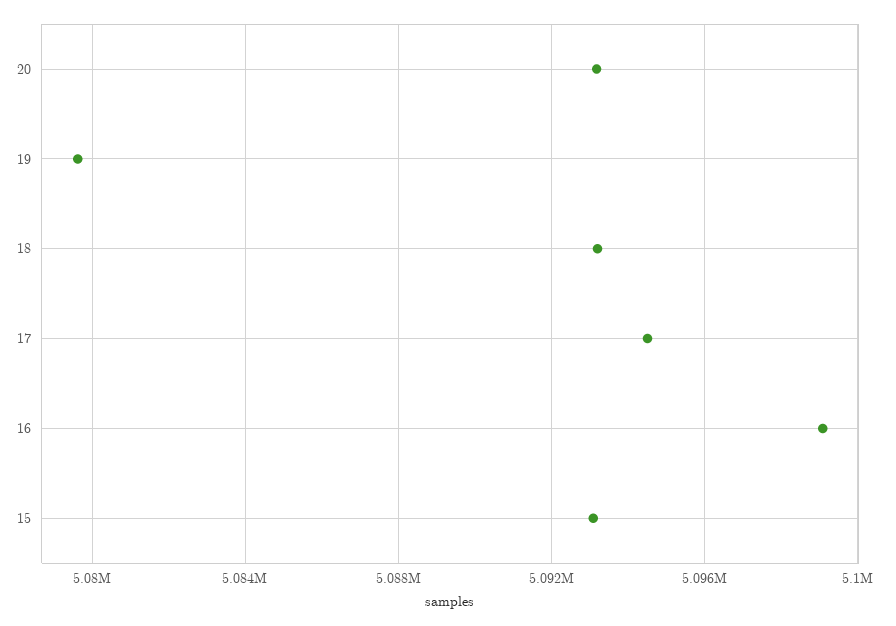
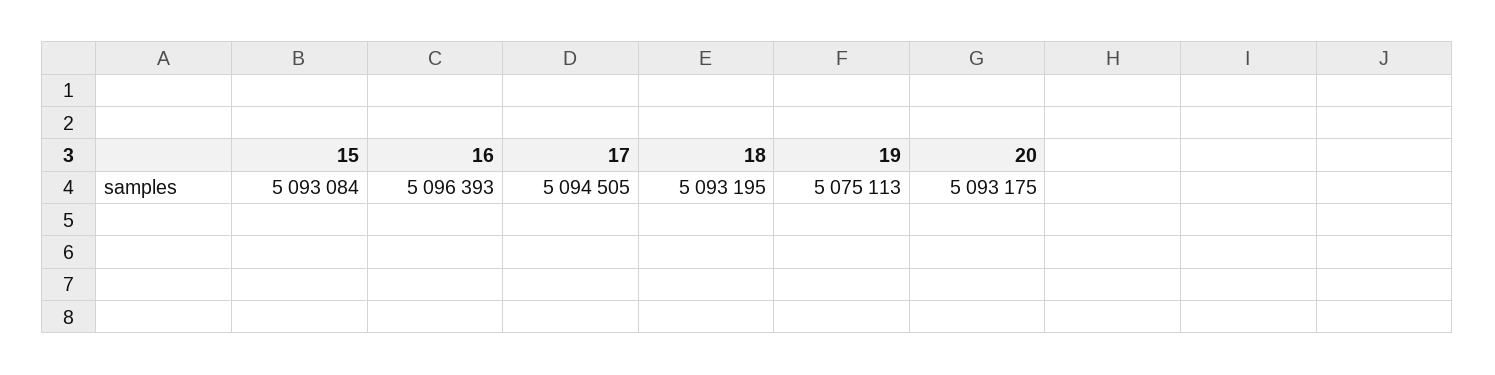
  {
    "20": 5093175,
-   "19": 5079500,
+   "19": 5075113,
    "18": 5093195,
    "17": 5094505,
-   "16": 5099000,
+   "16": 5096393,
    "15": 5093084
  }

